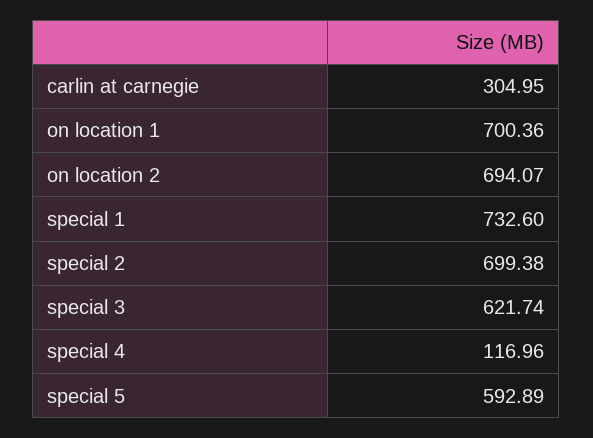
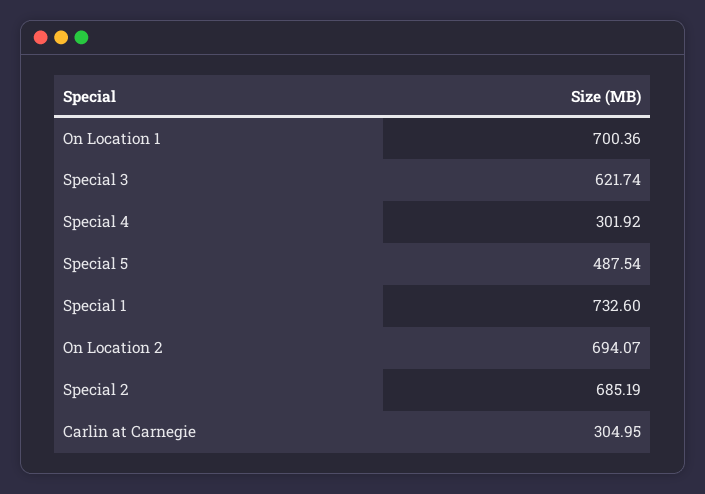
  {
    "carlin at carnegie": 304.95,
    "on location 1": 700.36,
    "on location 2": 694.07,
    "special 1": 732.6,
-   "special 2": 699.38,
+   "special 2": 685.19,
    "special 3": 621.74,
-   "special 4": 116.96,
+   "special 4": 301.92,
-   "special 5": 592.89
+   "special 5": 487.54
  }

